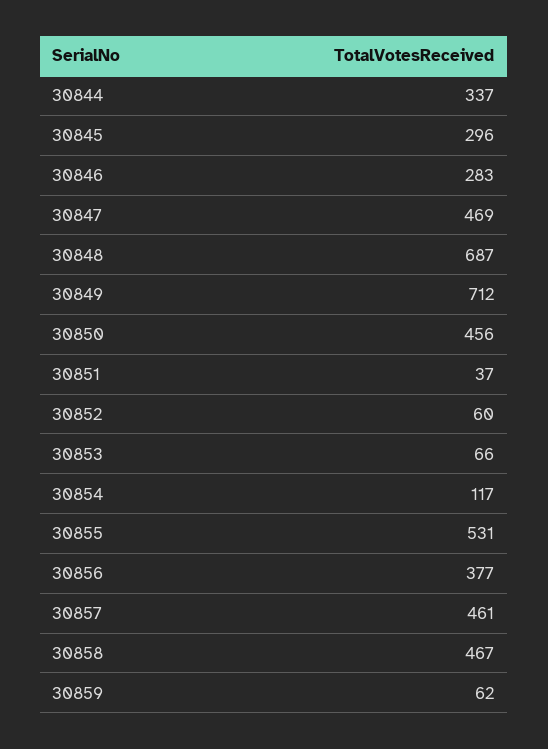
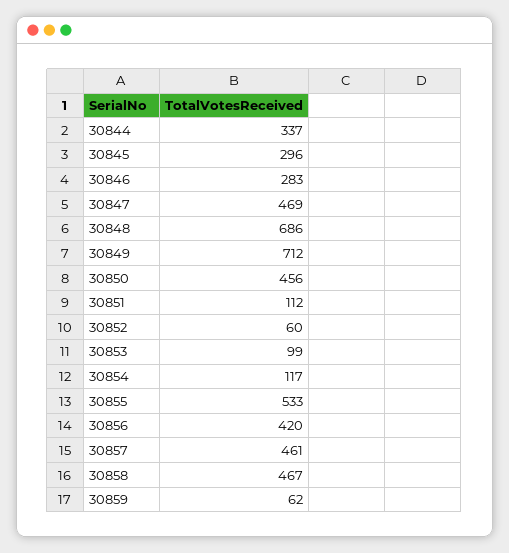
  {
    "30844": 337,
    "30845": 296,
    "30846": 283,
    "30847": 469,
-   "30848": 687,
+   "30848": 686,
    "30849": 712,
    "30850": 456,
-   "30851": 37,
+   "30851": 112,
    "30852": 60,
-   "30853": 66,
+   "30853": 99,
    "30854": 117,
-   "30855": 531,
+   "30855": 533,
-   "30856": 377,
+   "30856": 420,
    "30857": 461,
    "30858": 467,
    "30859": 62
  }

